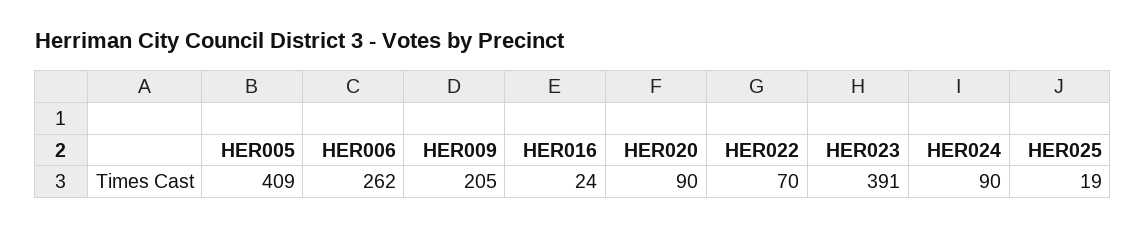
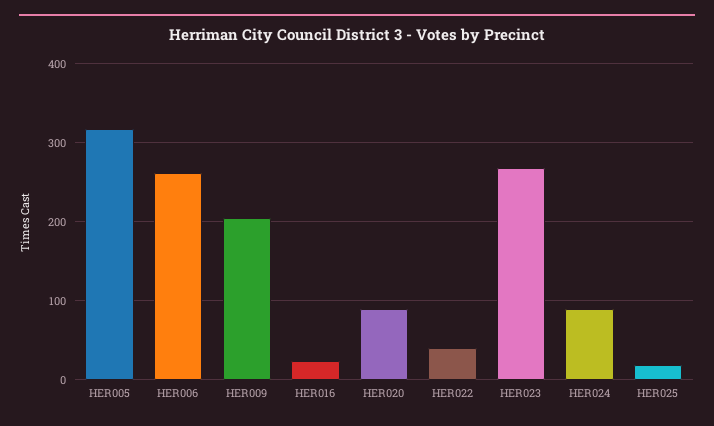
  {
-   "HER005": 409,
+   "HER005": 320,
    "HER006": 262,
    "HER009": 205,
    "HER016": 24,
    "HER020": 90,
-   "HER022": 70,
+   "HER022": 40,
-   "HER023": 391,
+   "HER023": 270,
    "HER024": 90,
    "HER025": 19
  }

